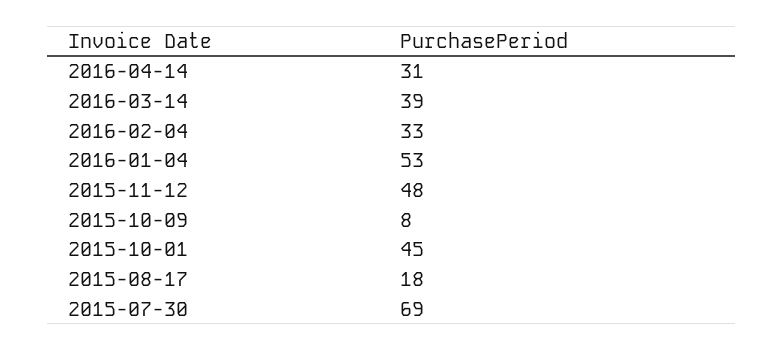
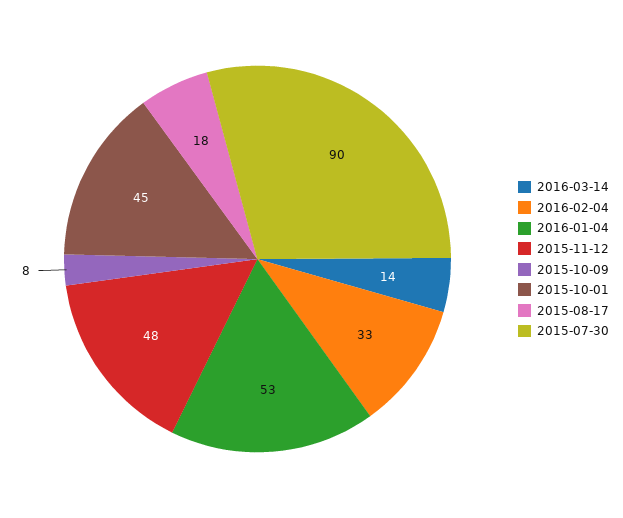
  {
-   "2016-04-14": 31,
-   "2016-03-14": 39,
+   "2016-03-14": 14,
    "2016-02-04": 33,
    "2016-01-04": 53,
    "2015-11-12": 48,
    "2015-10-09": 8,
    "2015-10-01": 45,
    "2015-08-17": 18,
-   "2015-07-30": 69
+   "2015-07-30": 90
  }

